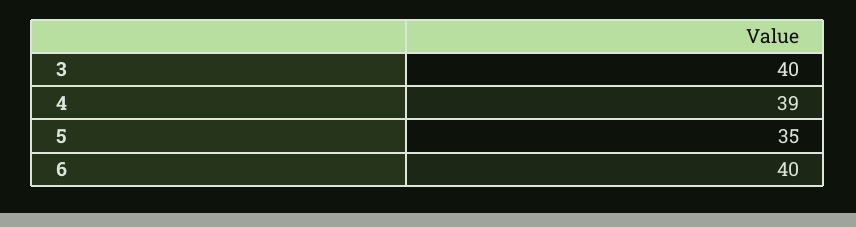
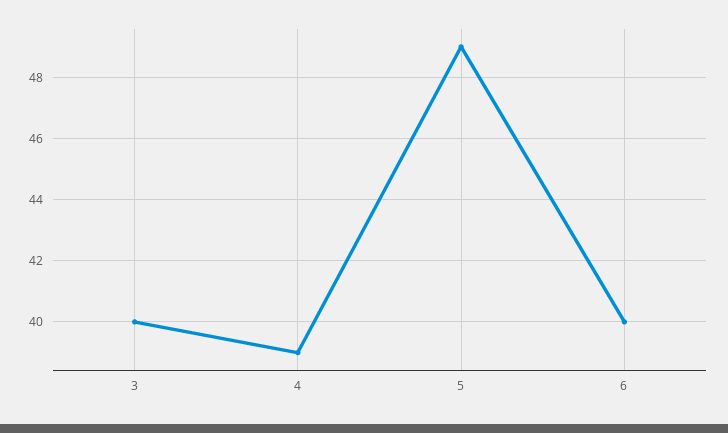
  {
    "3": 40,
    "4": 39,
-   "5": 35,
+   "5": 49,
    "6": 40
  }

